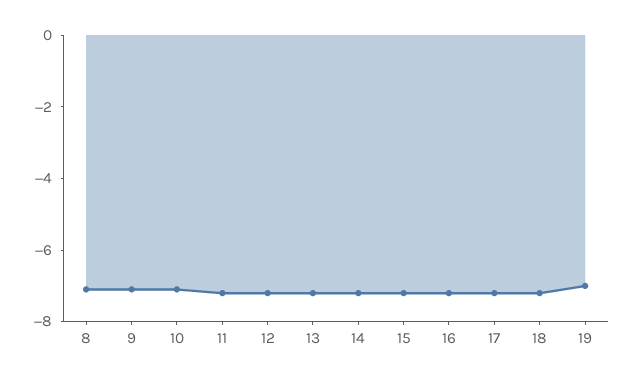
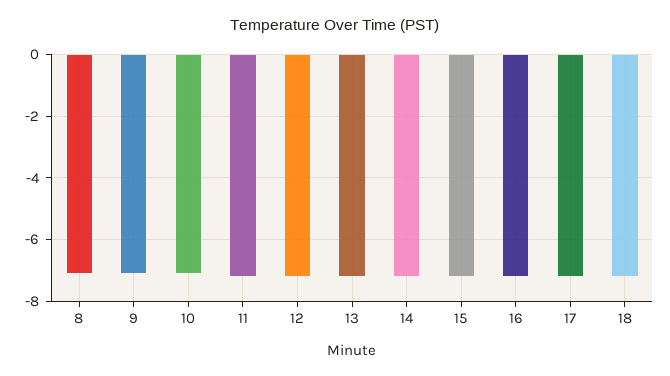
  {
    "8": -7,
    "9": -7,
    "10": -7,
    "11": -7,
    "12": -7,
    "13": -7,
    "14": -7,
    "15": -7,
    "16": -7,
    "17": -7,
-   "18": -7,
+   "18": -7
-   "19": -7
  }

